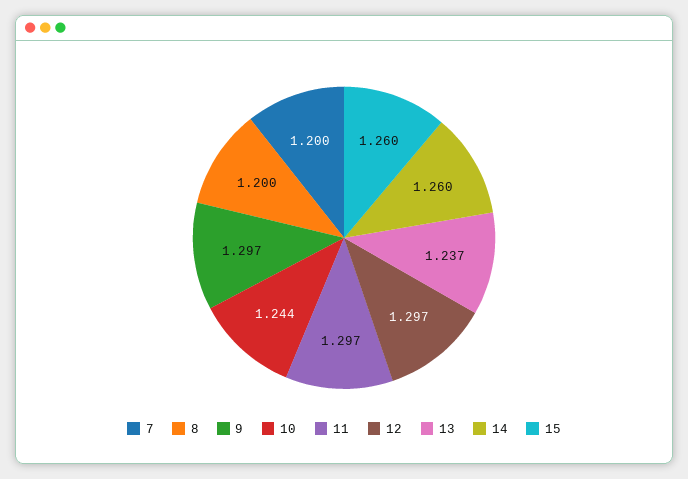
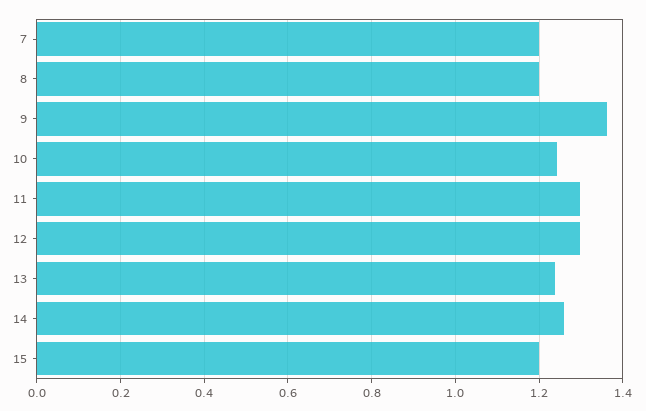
  {
    "7": 1.2,
    "8": 1.2,
-   "9": 1.297,
+   "9": 1.36,
    "10": 1.244,
    "11": 1.297,
    "12": 1.297,
    "13": 1.237,
    "14": 1.26,
-   "15": 1.26
+   "15": 1.2
  }

